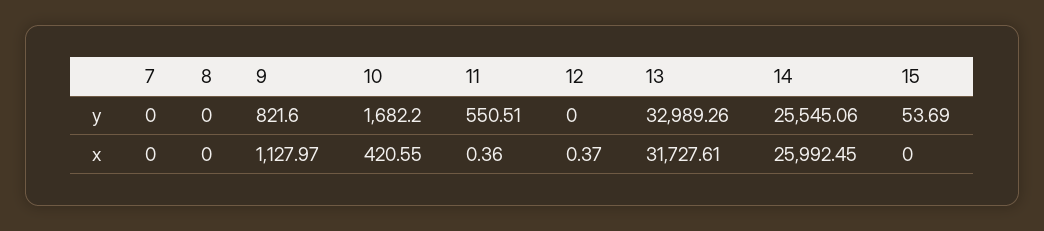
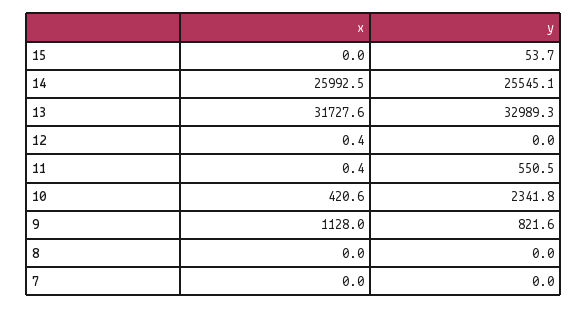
  {
    "7": {
      "y": 0,
      "x": 0
    },
    "8": {
      "y": 0,
      "x": 0
    },
    "9": {
      "y": 821.6,
      "x": 1127.97
    },
    "10": {
-     "y": 1682.2,
+     "y": 2341.8,
      "x": 420.55
    },
    "11": {
      "y": 550.51,
      "x": 0.36
    },
    "12": {
      "y": 0,
      "x": 0.37
    },
    "13": {
      "y": 32989.26,
      "x": 31727.61
    },
    "14": {
      "y": 25545.06,
      "x": 25992.45
    },
    "15": {
      "y": 53.69,
      "x": 0
    }
  }

